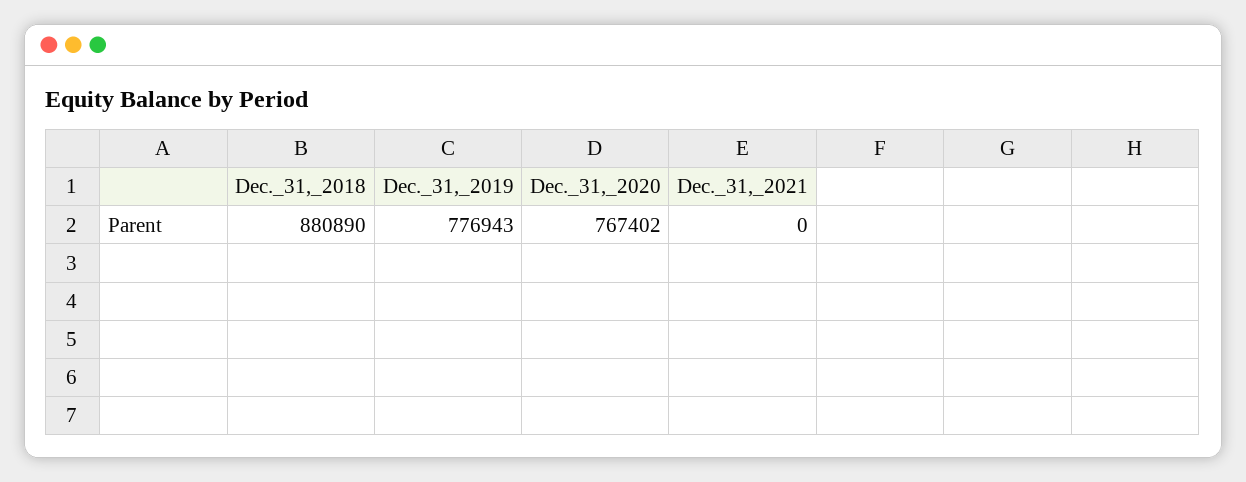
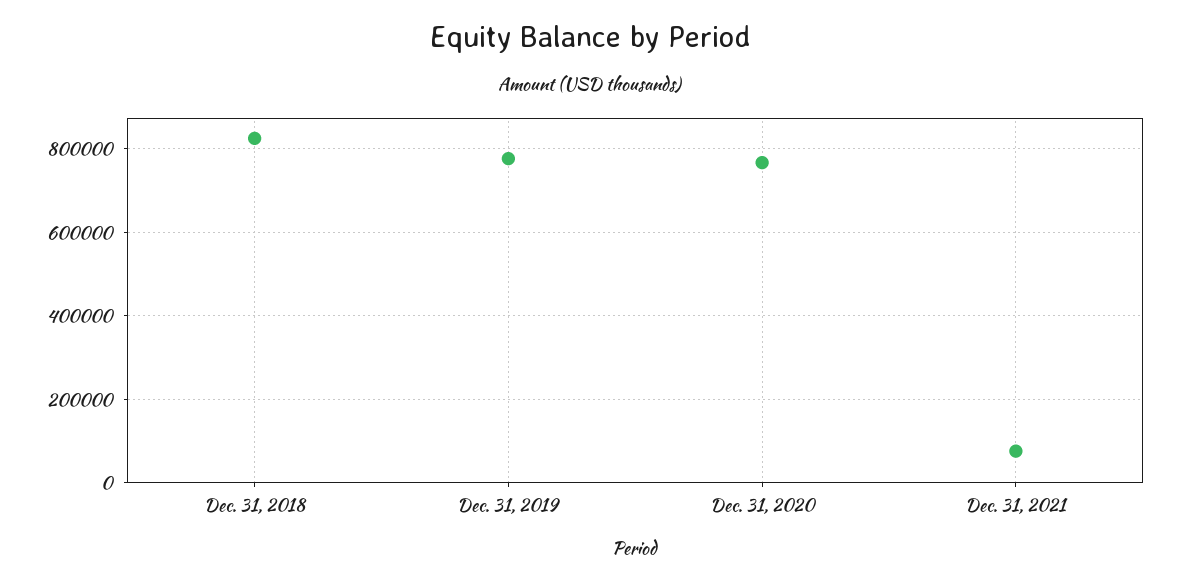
  {
-   "Dec._31,_2018": 880890,
+   "Dec._31,_2018": 820000,
    "Dec._31,_2019": 776943,
    "Dec._31,_2020": 767402,
-   "Dec._31,_2021": 0
+   "Dec._31,_2021": 80000
  }

